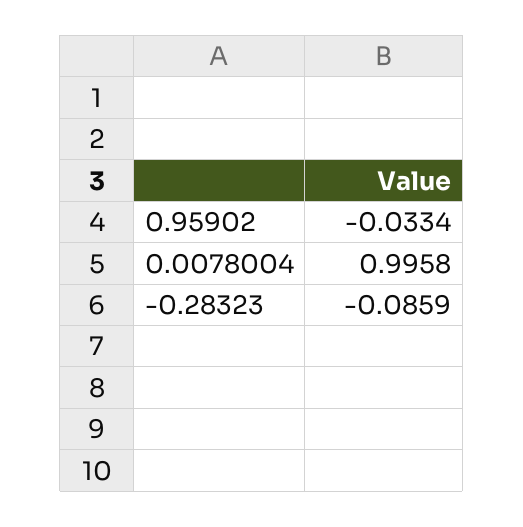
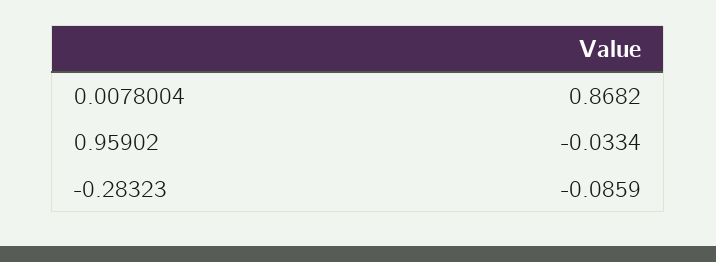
  {
    "0.95902": -0.0334,
-   "0.0078004": 0.9958,
+   "0.0078004": 0.8682,
    "-0.28323": -0.0859
  }

